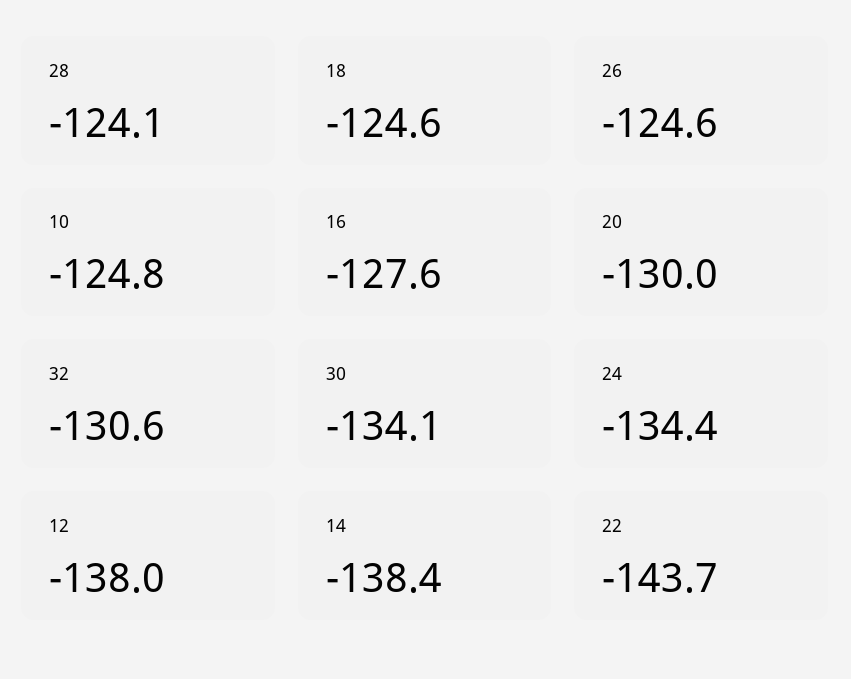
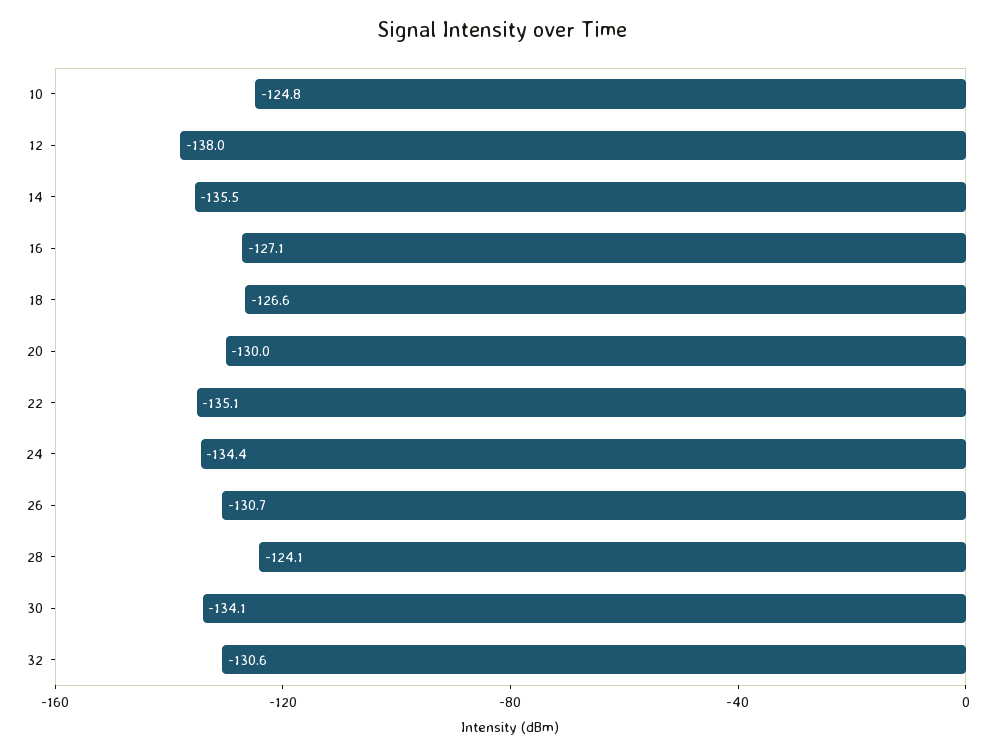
  {
    "28": -124.1,
-   "18": -124.6,
+   "18": -126.6,
-   "26": -124.6,
+   "26": -130.7,
    "10": -124.8,
-   "16": -127.6,
+   "16": -127.1,
    "20": -130,
    "32": -130.6,
    "30": -134.1,
    "24": -134.4,
    "12": -138,
-   "14": -138.4,
+   "14": -135.5,
-   "22": -143.7
+   "22": -135.1
  }

